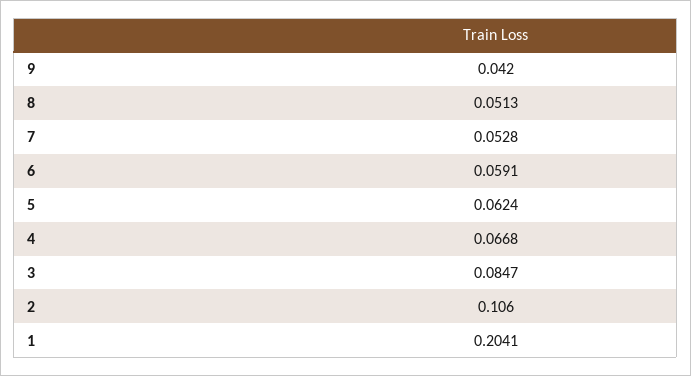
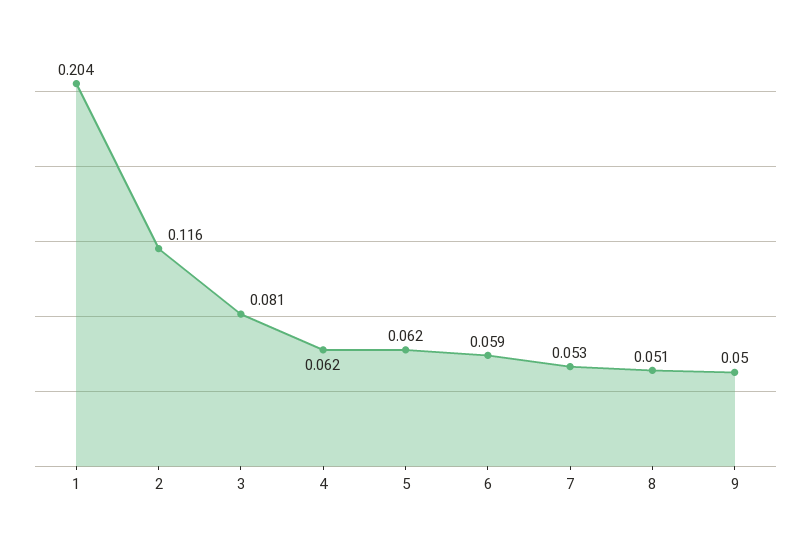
  {
-   "9": 0.042,
+   "9": 0.05,
    "8": 0.0513,
    "7": 0.0528,
    "6": 0.0591,
    "5": 0.0624,
-   "4": 0.0668,
+   "4": 0.062,
-   "3": 0.0847,
+   "3": 0.081,
-   "2": 0.106,
+   "2": 0.116,
    "1": 0.2041
  }

